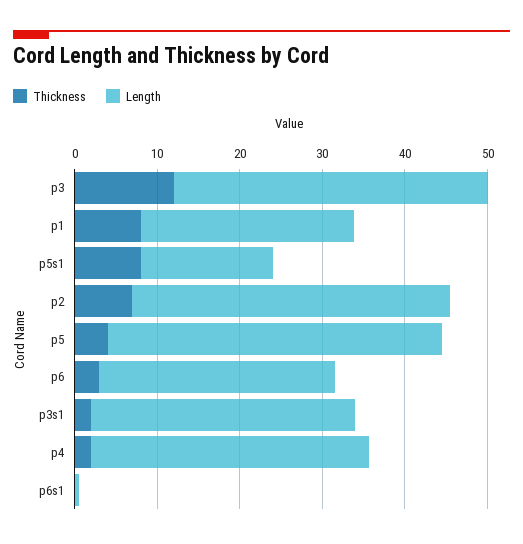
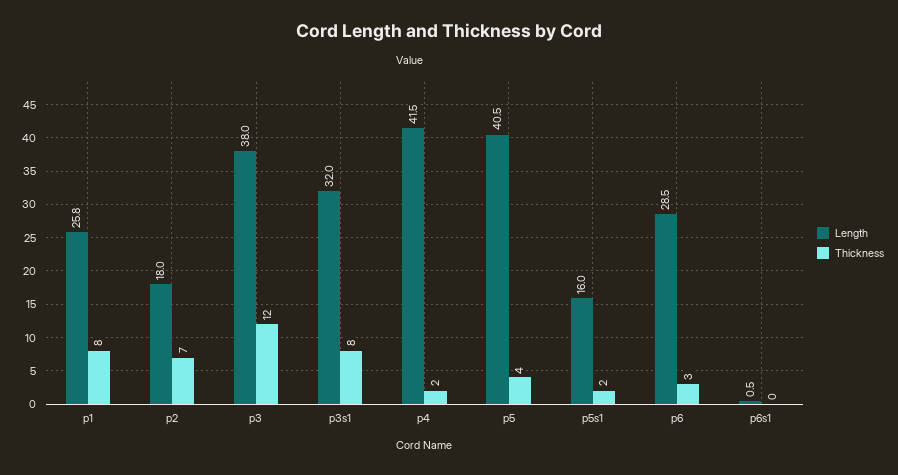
  {
    "Thickness": {
      "p3": 12,
      "p1": 8,
-     "p5s1": 8,
+     "p5s1": 2,
      "p2": 7,
      "p5": 4,
      "p6": 3,
-     "p3s1": 2,
+     "p3s1": 8,
      "p4": 2,
      "p6s1": 0
    },
    "Length": {
      "p3": 38,
      "p1": 25.8,
      "p5s1": 16,
-     "p2": 38,
+     "p2": 18,
      "p5": 40.5,
      "p6": 28.5,
      "p3s1": 32,
-     "p4": 34,
+     "p4": 41.5,
      "p6s1": 0.5
    }
  }

